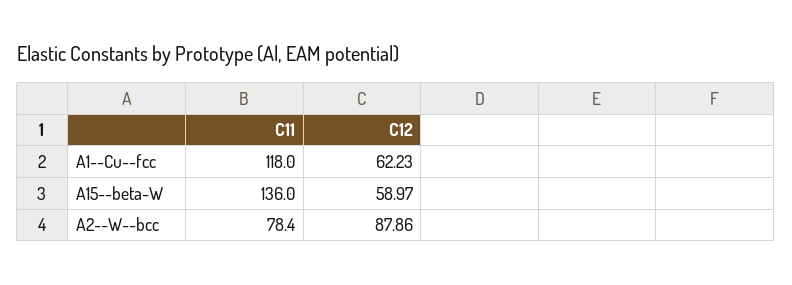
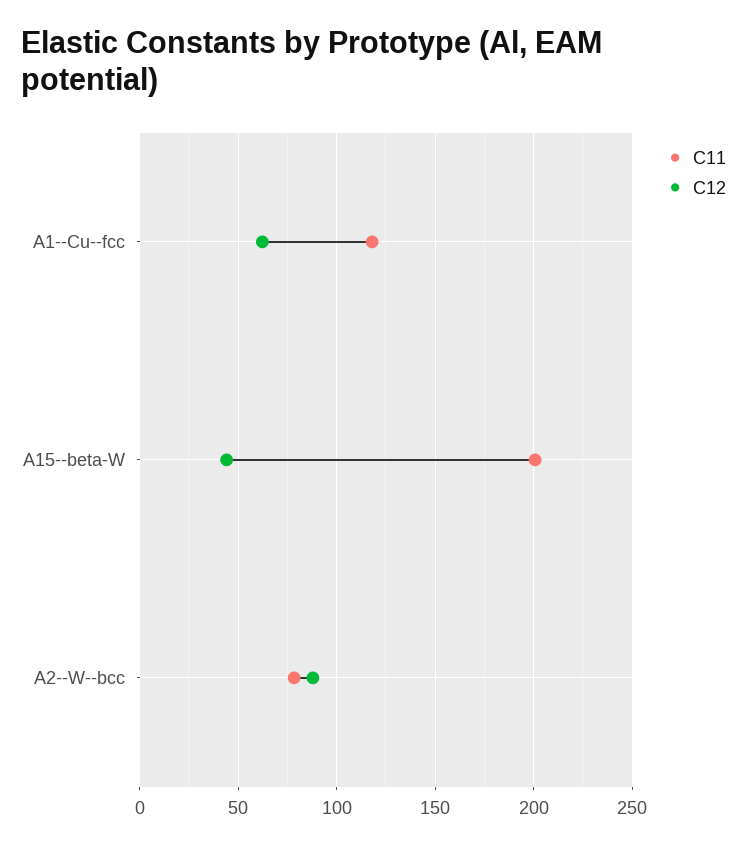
  {
    "C11": {
      "A1--Cu--fcc": 118,
-     "A15--beta-W": 136,
+     "A15--beta-W": 200,
      "A2--W--bcc": 78.4
    },
    "C12": {
      "A1--Cu--fcc": 62.23,
-     "A15--beta-W": 58.97,
+     "A15--beta-W": 45,
      "A2--W--bcc": 87.86
    }
  }

